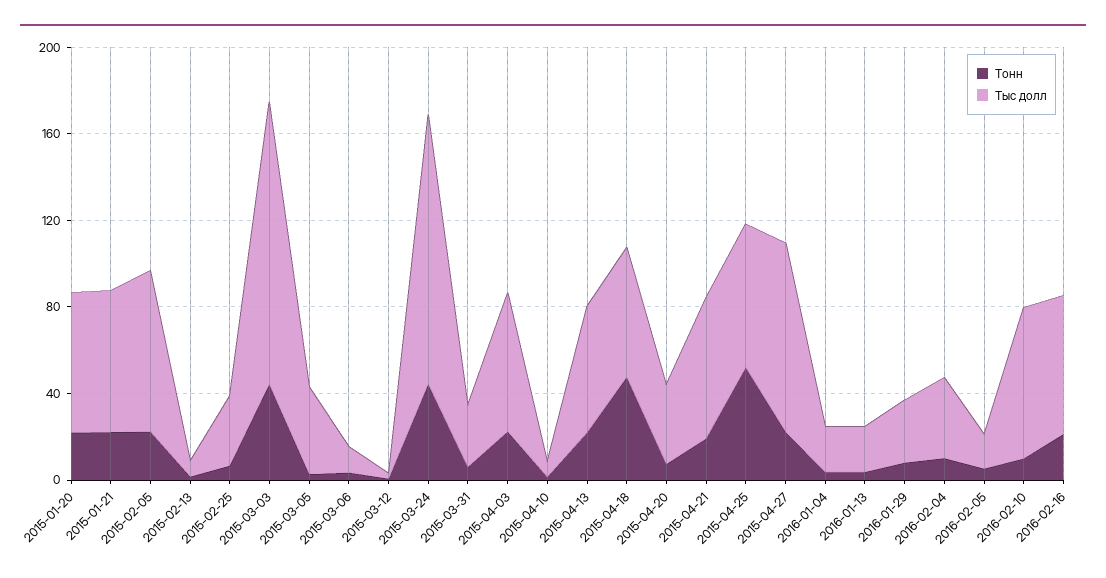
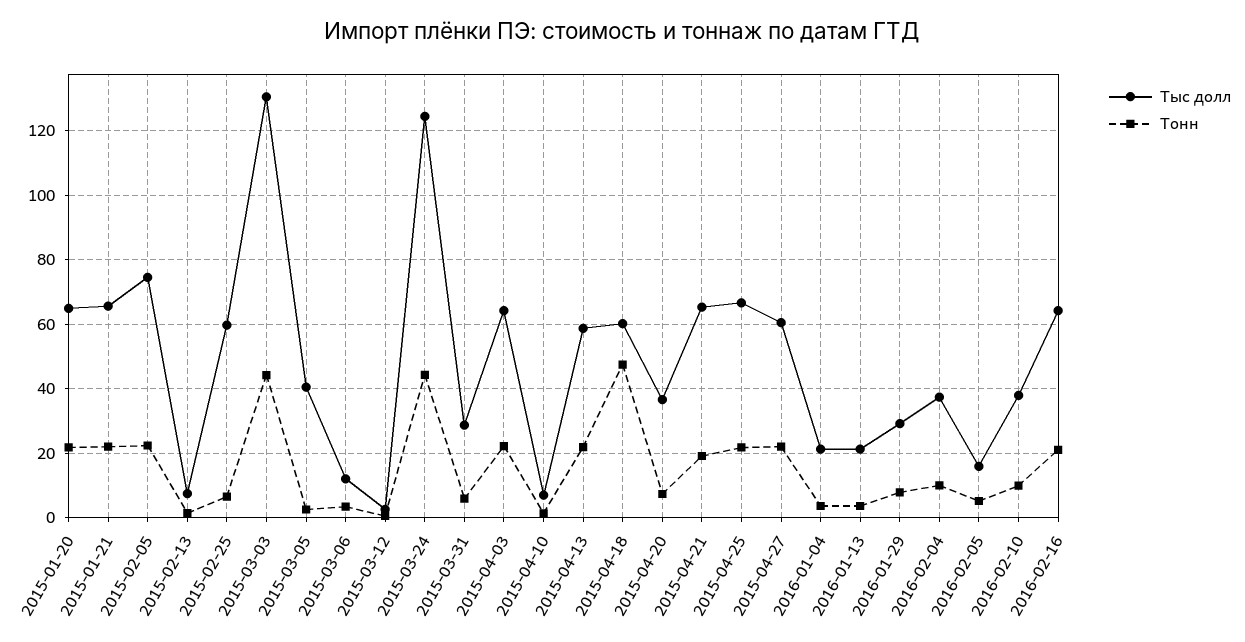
  {
    "Тонн": {
      "2015-01-20": 22,
      "2015-01-21": 22,
      "2015-02-05": 22,
      "2015-02-13": 2,
      "2015-02-25": 6,
      "2015-03-03": 44,
      "2015-03-05": 2,
      "2015-03-06": 4,
      "2015-03-12": 0,
      "2015-03-24": 44,
      "2015-03-31": 6,
      "2015-04-03": 22,
      "2015-04-10": 2,
      "2015-04-13": 22,
      "2015-04-18": 48,
      "2015-04-20": 8,
      "2015-04-21": 20,
-     "2015-04-25": 50,
+     "2015-04-25": 22,
      "2015-04-27": 22,
      "2016-01-04": 4,
      "2016-01-13": 4,
      "2016-01-29": 8,
      "2016-02-04": 10,
      "2016-02-05": 6,
      "2016-02-10": 10,
      "2016-02-16": 22
    },
    "Тыс долл": {
      "2015-01-20": 64,
      "2015-01-21": 66,
      "2015-02-05": 74,
      "2015-02-13": 8,
-     "2015-02-25": 30,
+     "2015-02-25": 60,
      "2015-03-03": 130,
      "2015-03-05": 40,
      "2015-03-06": 12,
      "2015-03-12": 2,
      "2015-03-24": 124,
      "2015-03-31": 28,
      "2015-04-03": 64,
      "2015-04-10": 8,
      "2015-04-13": 58,
      "2015-04-18": 60,
      "2015-04-20": 36,
      "2015-04-21": 66,
      "2015-04-25": 66,
-     "2015-04-27": 90,
+     "2015-04-27": 60,
      "2016-01-04": 22,
      "2016-01-13": 22,
      "2016-01-29": 30,
      "2016-02-04": 38,
      "2016-02-05": 16,
-     "2016-02-10": 70,
+     "2016-02-10": 38,
      "2016-02-16": 64
    }
  }

